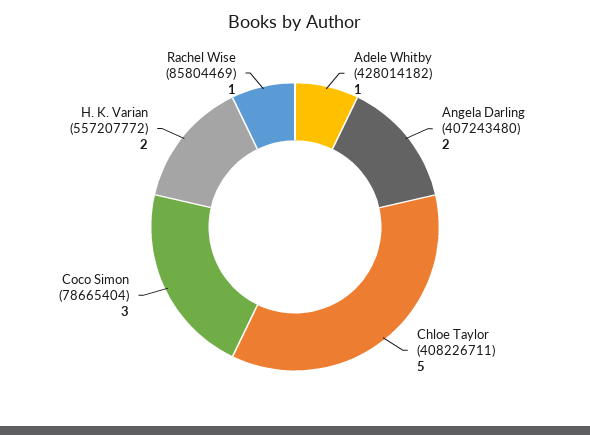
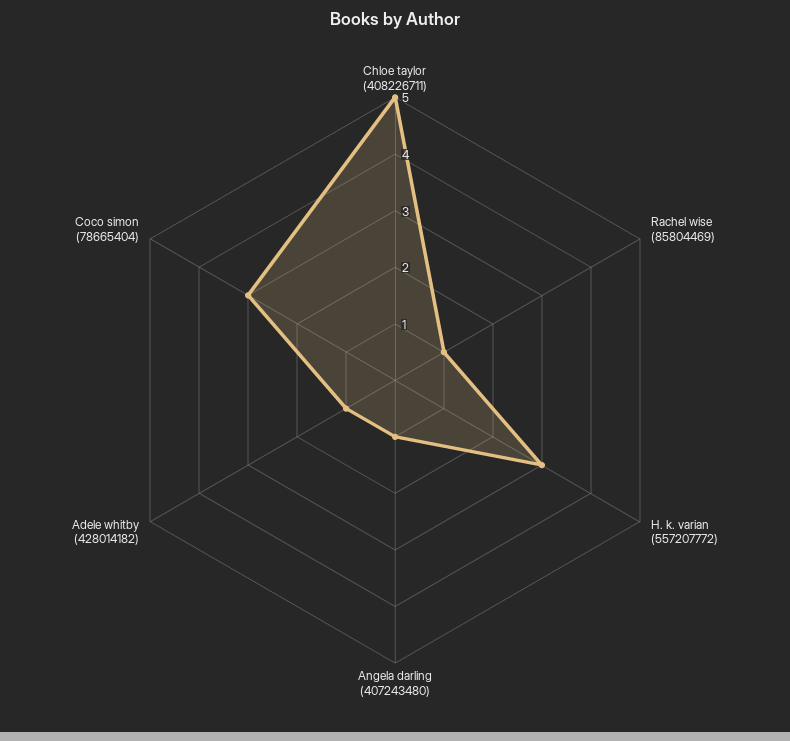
  {
    "Adele Whitby (428014182)": 1,
-   "Angela Darling (407243480)": 2,
+   "Angela Darling (407243480)": 1,
    "Chloe Taylor (408226711)": 5,
    "Coco Simon (78665404)": 3,
-   "H. K. Varian (557207772)": 2,
+   "H. K. Varian (557207772)": 3,
    "Rachel Wise (85804469)": 1
  }

